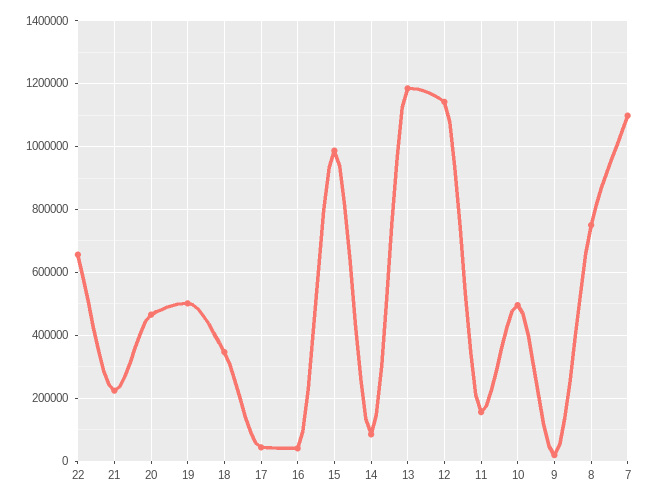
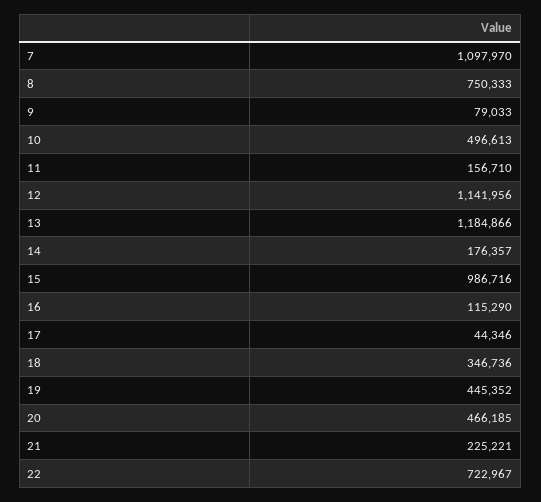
  {
-   "22": 660000,
+   "22": 722967,
    "21": 225221,
    "20": 466185,
-   "19": 500000,
+   "19": 445352,
    "18": 346736,
    "17": 44346,
-   "16": 40000,
+   "16": 115290,
    "15": 986716,
-   "14": 80000,
+   "14": 176357,
    "13": 1184866,
    "12": 1141956,
    "11": 156710,
    "10": 496613,
-   "9": 20000,
+   "9": 79033,
    "8": 750333,
    "7": 1097970
  }

